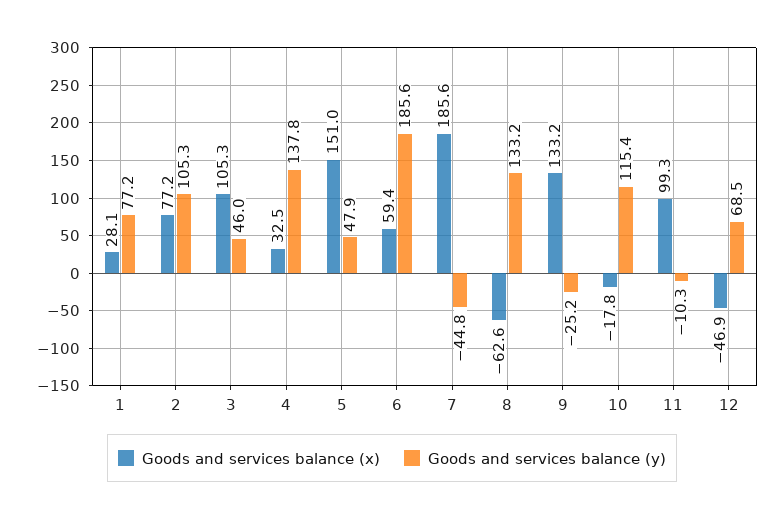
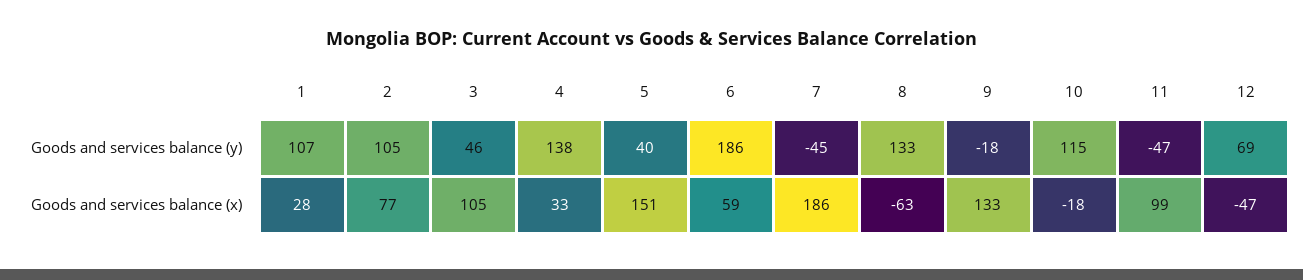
  {
    "Goods and services balance (x)": {
      "1": 28.1,
      "2": 77.2,
      "3": 105.3,
      "4": 32.5,
      "5": 151,
      "6": 59.4,
      "7": 185.6,
      "8": -62.6,
      "9": 133.2,
      "10": -17.8,
      "11": 99.3,
      "12": -46.9
    },
    "Goods and services balance (y)": {
-     "1": 77.2,
+     "1": 107,
      "2": 105.3,
      "3": 46,
      "4": 137.8,
-     "5": 47.9,
+     "5": 40,
      "6": 185.6,
      "7": -44.8,
      "8": 133.2,
-     "9": -25.2,
+     "9": -18,
      "10": 115.4,
-     "11": -10.3,
+     "11": -47,
      "12": 68.5
    }
  }

